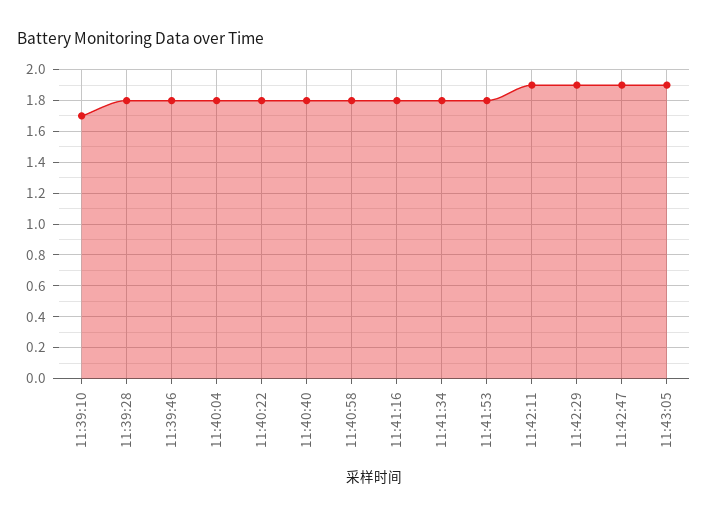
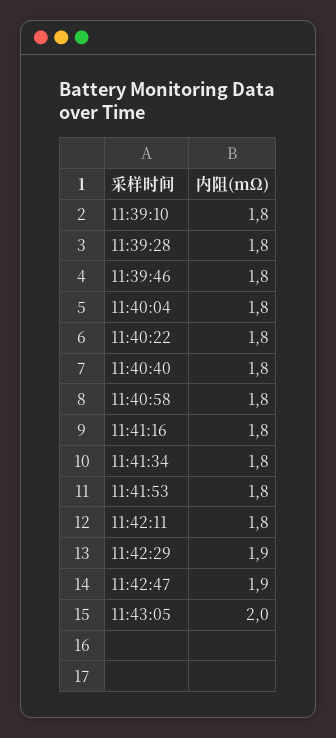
  {
-   "11:39:10": 1.7,
+   "11:39:10": 1.8,
    "11:39:28": 1.8,
    "11:39:46": 1.8,
    "11:40:04": 1.8,
    "11:40:22": 1.8,
    "11:40:40": 1.8,
    "11:40:58": 1.8,
    "11:41:16": 1.8,
    "11:41:34": 1.8,
    "11:41:53": 1.8,
-   "11:42:11": 1.9,
+   "11:42:11": 1.8,
    "11:42:29": 1.9,
    "11:42:47": 1.9,
-   "11:43:05": 1.9
+   "11:43:05": 2
  }

